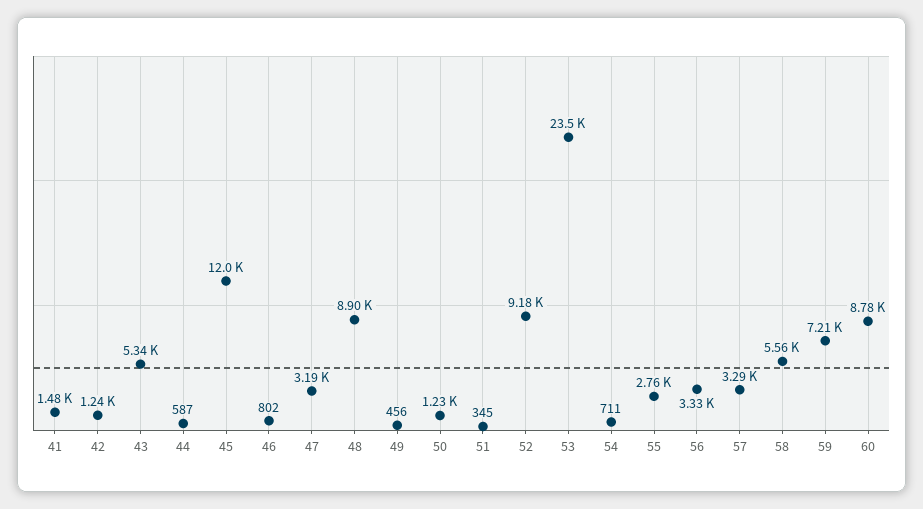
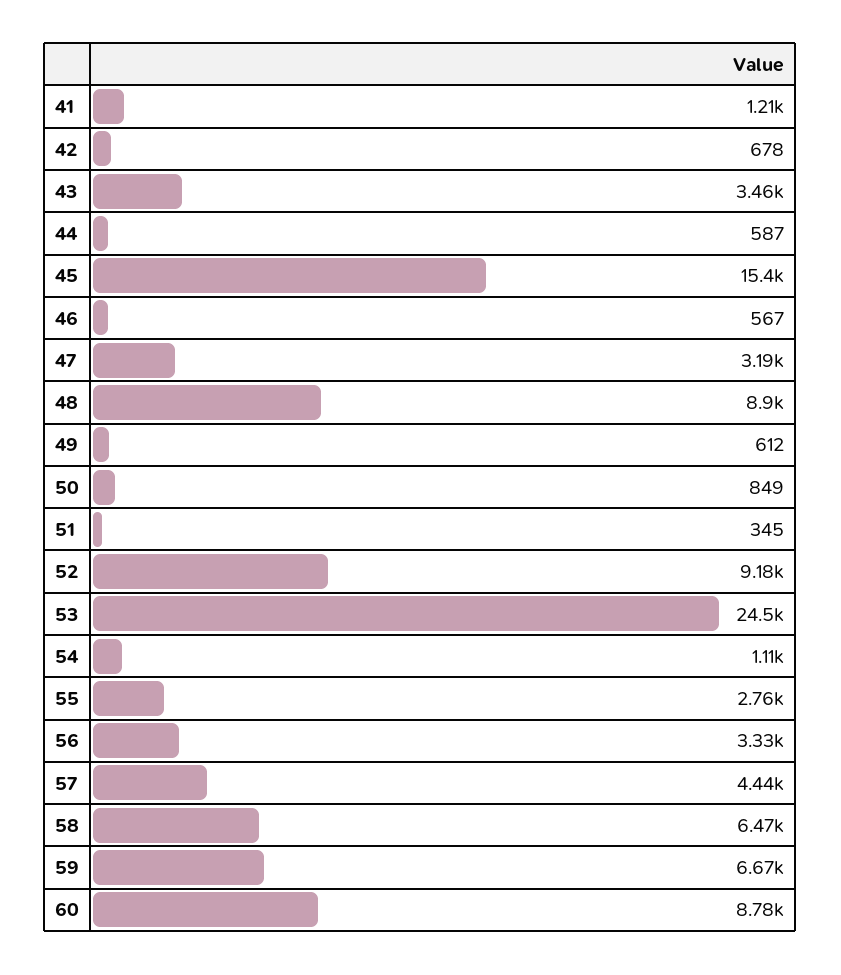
  {
-   "41": 1480,
+   "41": 1210,
-   "42": 1240,
+   "42": 678,
-   "43": 5340,
+   "43": 3460,
    "44": 587,
-   "45": 12000,
+   "45": 15400,
-   "46": 802,
+   "46": 567,
    "47": 3190,
    "48": 8900,
-   "49": 456,
+   "49": 612,
-   "50": 1230,
+   "50": 849,
    "51": 345,
    "52": 9180,
-   "53": 23500,
+   "53": 24500,
-   "54": 711,
+   "54": 1110,
    "55": 2760,
    "56": 3330,
-   "57": 3290,
+   "57": 4440,
-   "58": 5560,
+   "58": 6470,
-   "59": 7210,
+   "59": 6670,
    "60": 8780
  }

